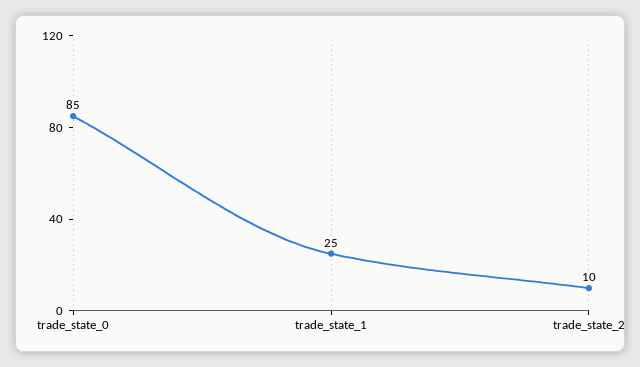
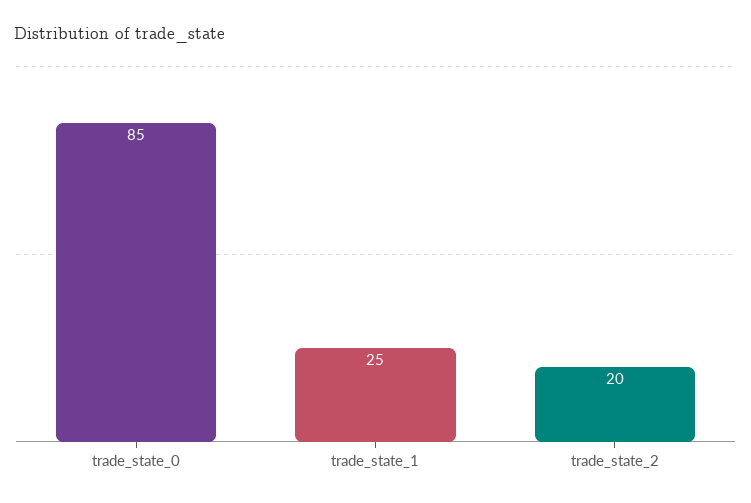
  {
    "trade_state_0": 85,
    "trade_state_1": 25,
-   "trade_state_2": 10
+   "trade_state_2": 20
  }

